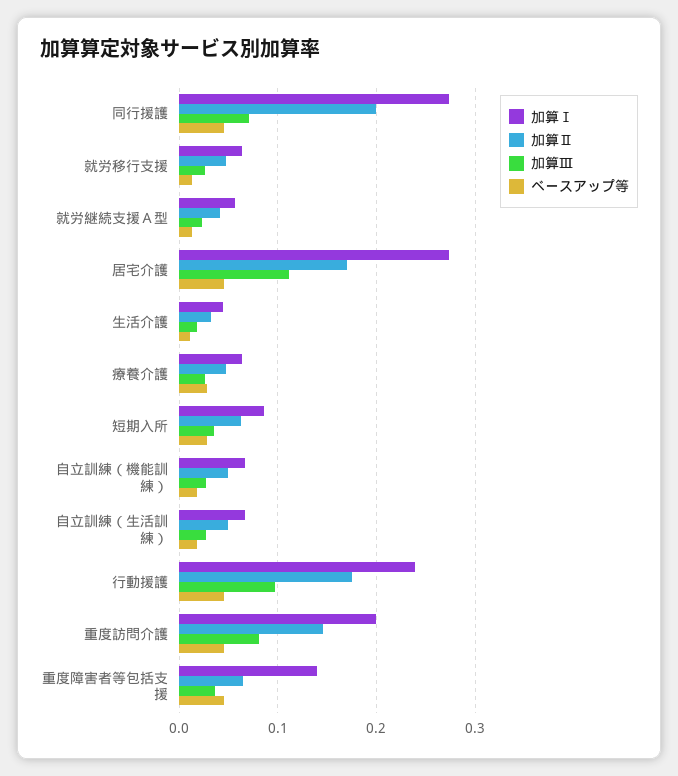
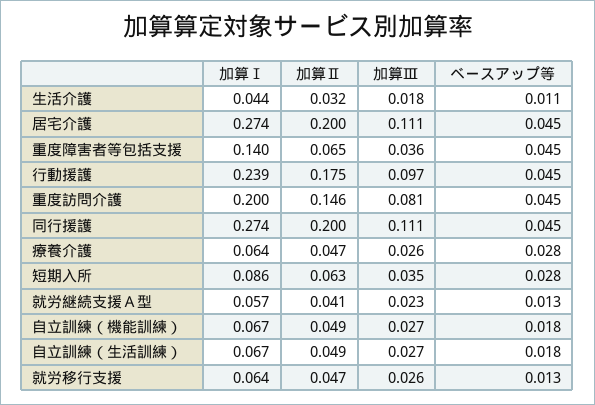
  {
    "加算Ⅰ": {
      "同行援護": 0.274,
      "就労移行支援": 0.064,
      "就労継続支援Ａ型": 0.057,
      "居宅介護": 0.274,
      "生活介護": 0.044,
      "療養介護": 0.064,
      "短期入所": 0.086,
      "自立訓練（機能訓練）": 0.067,
      "自立訓練（生活訓練）": 0.067,
      "行動援護": 0.239,
      "重度訪問介護": 0.2,
      "重度障害者等包括支援": 0.14
    },
    "加算Ⅱ": {
      "同行援護": 0.2,
      "就労移行支援": 0.047,
      "就労継続支援Ａ型": 0.041,
-     "居宅介護": 0.17,
+     "居宅介護": 0.2,
      "生活介護": 0.032,
      "療養介護": 0.047,
      "短期入所": 0.063,
      "自立訓練（機能訓練）": 0.049,
      "自立訓練（生活訓練）": 0.049,
      "行動援護": 0.175,
      "重度訪問介護": 0.146,
      "重度障害者等包括支援": 0.065
    },
    "加算Ⅲ": {
-     "同行援護": 0.07,
+     "同行援護": 0.111,
      "就労移行支援": 0.026,
      "就労継続支援Ａ型": 0.023,
      "居宅介護": 0.111,
      "生活介護": 0.018,
      "療養介護": 0.026,
      "短期入所": 0.035,
      "自立訓練（機能訓練）": 0.027,
      "自立訓練（生活訓練）": 0.027,
      "行動援護": 0.097,
      "重度訪問介護": 0.081,
      "重度障害者等包括支援": 0.036
    },
    "ベースアップ等": {
      "同行援護": 0.045,
      "就労移行支援": 0.013,
      "就労継続支援Ａ型": 0.013,
      "居宅介護": 0.045,
      "生活介護": 0.011,
      "療養介護": 0.028,
      "短期入所": 0.028,
      "自立訓練（機能訓練）": 0.018,
      "自立訓練（生活訓練）": 0.018,
      "行動援護": 0.045,
      "重度訪問介護": 0.045,
      "重度障害者等包括支援": 0.045
    }
  }

